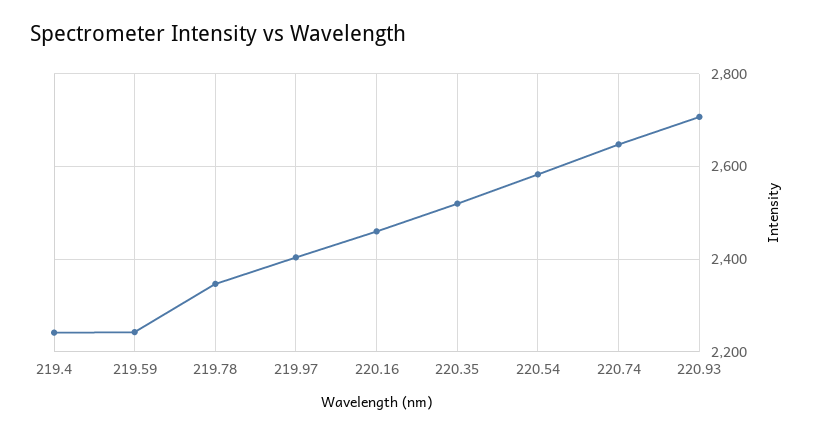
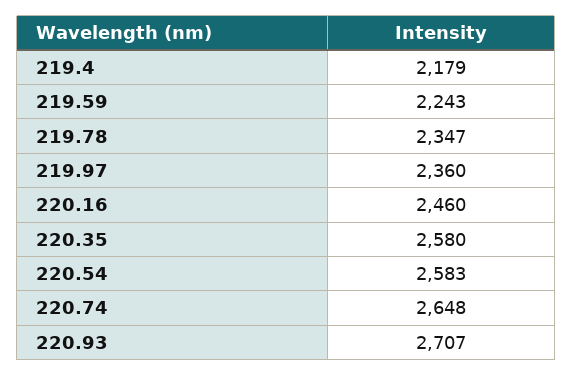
  {
-   "219.4": 2240,
+   "219.4": 2179,
    "219.59": 2243,
    "219.78": 2347,
-   "219.97": 2400,
+   "219.97": 2360,
    "220.16": 2460,
-   "220.35": 2520,
+   "220.35": 2580,
    "220.54": 2583,
    "220.74": 2648,
    "220.93": 2707
  }

